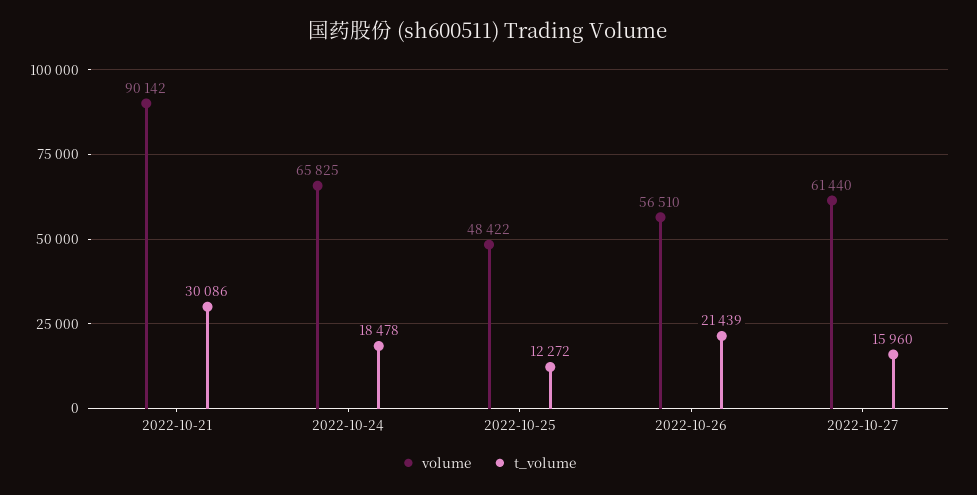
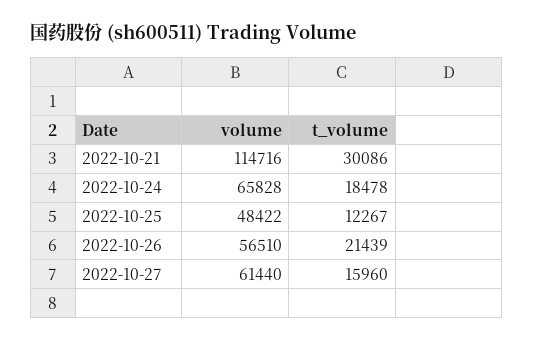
  {
    "volume": {
-     "2022-10-21": 90142,
+     "2022-10-21": 114716,
-     "2022-10-24": 65825,
+     "2022-10-24": 65828,
      "2022-10-25": 48422,
      "2022-10-26": 56510,
      "2022-10-27": 61440
    },
    "t_volume": {
      "2022-10-21": 30086,
      "2022-10-24": 18478,
-     "2022-10-25": 12272,
+     "2022-10-25": 12267,
      "2022-10-26": 21439,
      "2022-10-27": 15960
    }
  }

